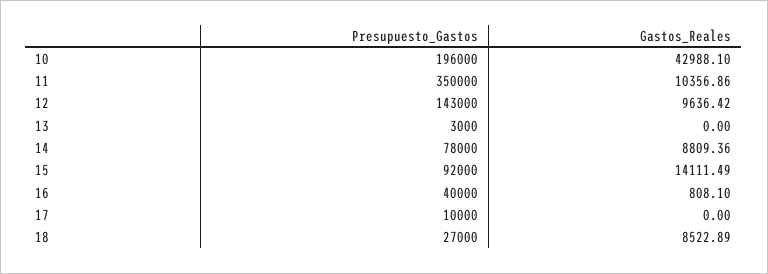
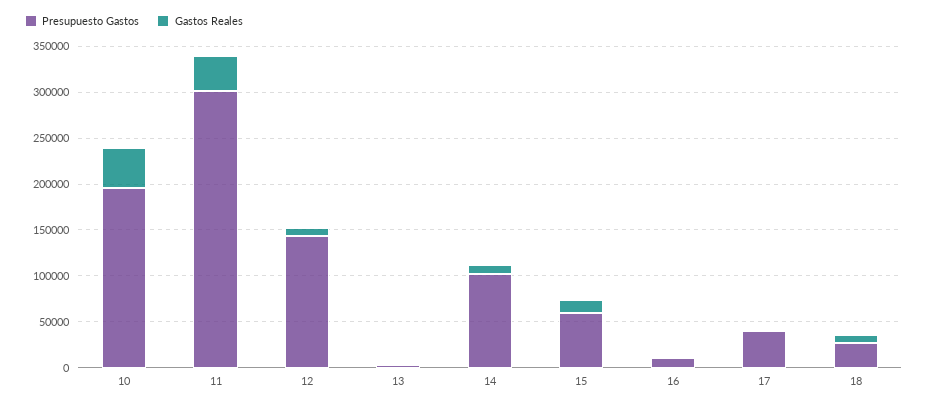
  {
    "Presupuesto_Gastos": {
      "10": 196000,
-     "11": 350000,
+     "11": 300000,
      "12": 143000,
      "13": 3000,
-     "14": 78000,
+     "14": 100000,
-     "15": 92000,
+     "15": 60000,
-     "16": 40000,
+     "16": 10000,
-     "17": 10000,
+     "17": 40000,
      "18": 27000
    },
    "Gastos_Reales": {
      "10": 42988.1,
-     "11": 10356.86,
+     "11": 40000,
      "12": 9636.42,
      "13": 0,
      "14": 8809.36,
      "15": 14111.49,
      "16": 808.1,
      "17": 0,
      "18": 8522.89
    }
  }

